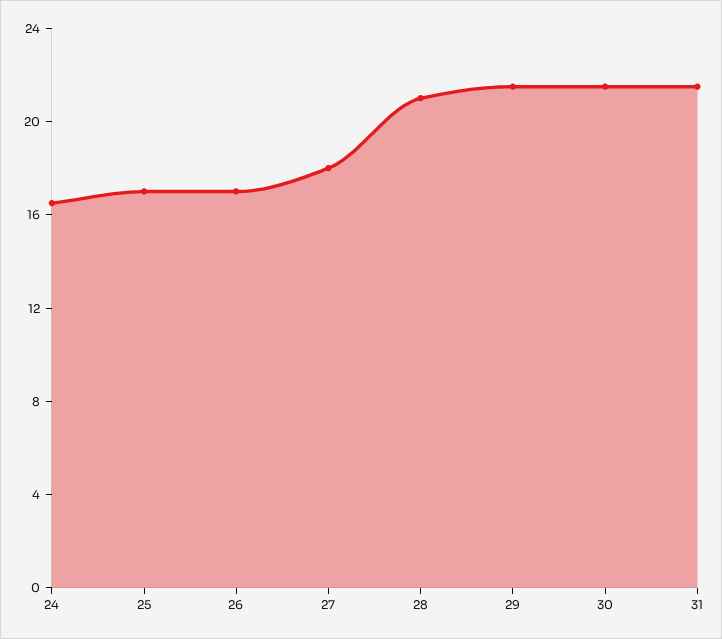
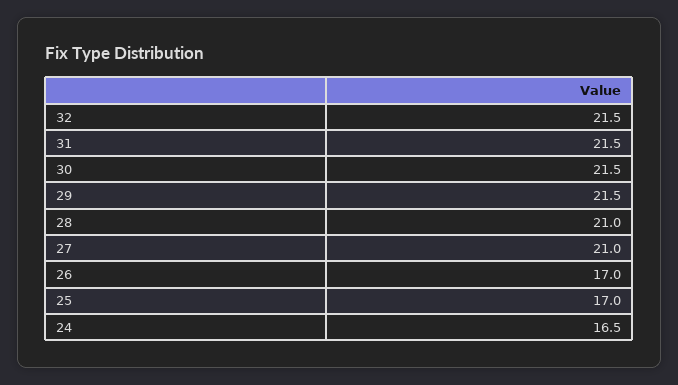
  {
    "24": 16.5,
    "25": 17,
    "26": 17,
-   "27": 18,
+   "27": 21,
    "28": 21,
    "29": 21.5,
    "30": 21.5,
-   "31": 21.5
+   "31": 21.5,
+   "32": 21.5
  }

